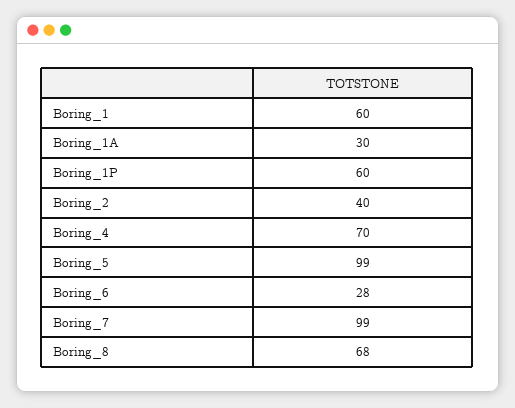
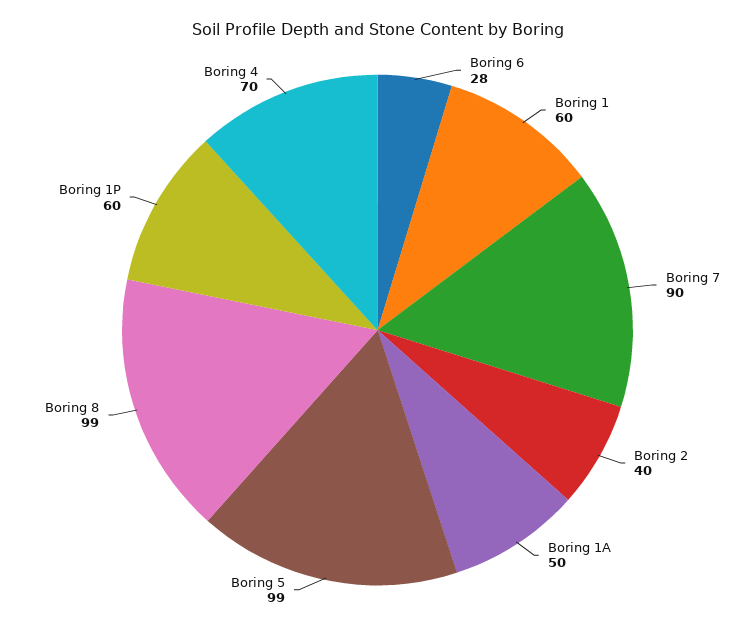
  {
    "Boring_1": 60,
-   "Boring_1A": 30,
+   "Boring_1A": 50,
    "Boring_1P": 60,
    "Boring_2": 40,
    "Boring_4": 70,
    "Boring_5": 99,
    "Boring_6": 28,
-   "Boring_7": 99,
+   "Boring_7": 90,
-   "Boring_8": 68
+   "Boring_8": 99
  }

